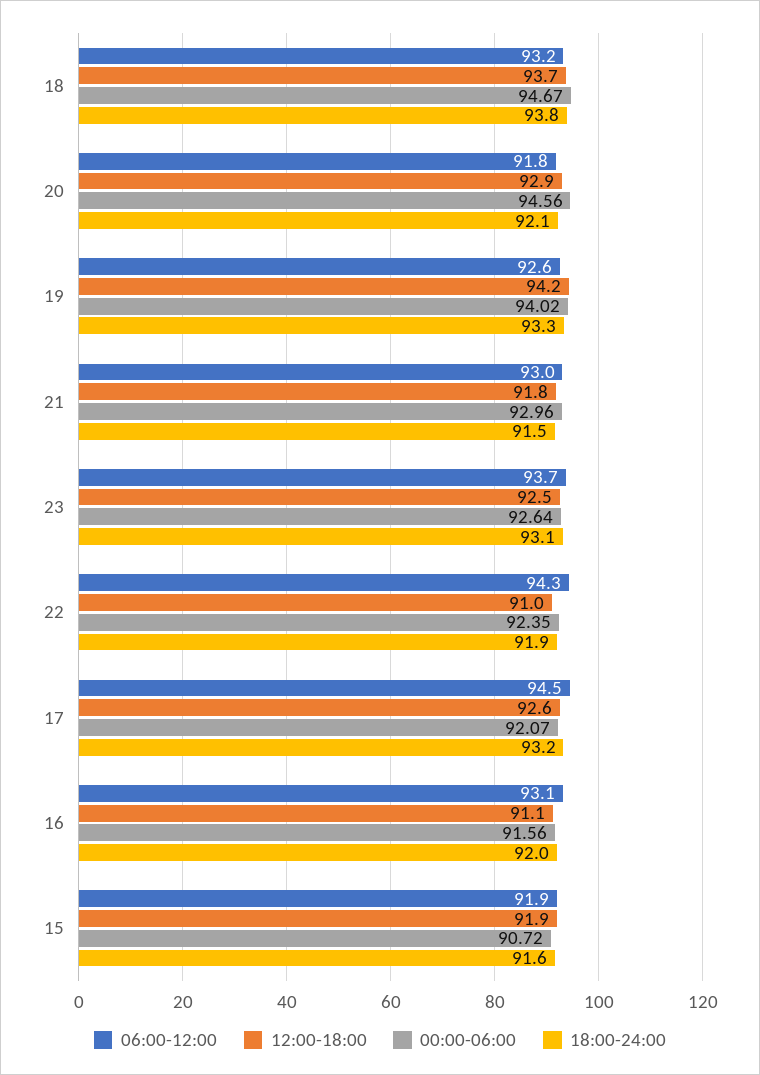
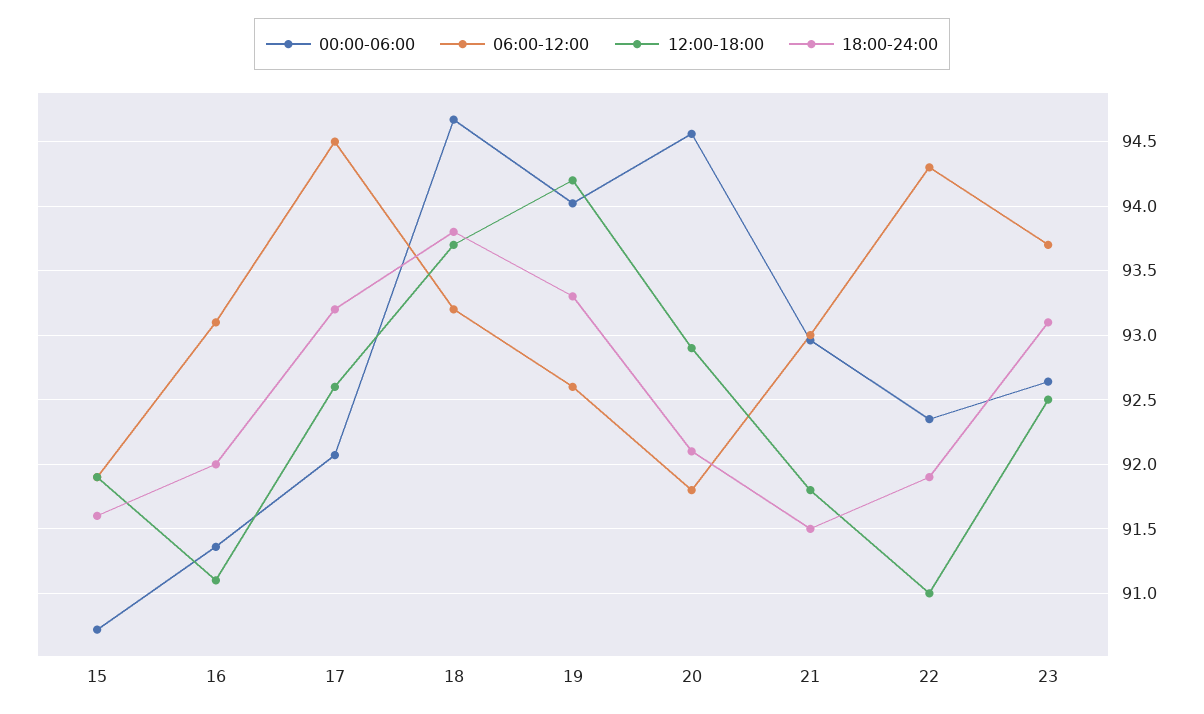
  {
    "06:00-12:00": {
      "18": 93.2,
      "20": 91.8,
      "19": 92.6,
      "21": 93,
      "23": 93.7,
      "22": 94.3,
      "17": 94.5,
      "16": 93.1,
      "15": 91.9
    },
    "12:00-18:00": {
      "18": 93.7,
      "20": 92.9,
      "19": 94.2,
      "21": 91.8,
      "23": 92.5,
      "22": 91,
      "17": 92.6,
      "16": 91.1,
      "15": 91.9
    },
    "00:00-06:00": {
      "18": 94.67,
      "20": 94.56,
      "19": 94.02,
      "21": 92.96,
      "23": 92.64,
      "22": 92.35,
      "17": 92.07,
-     "16": 91.56,
+     "16": 91.35,
      "15": 90.72
    },
    "18:00-24:00": {
      "18": 93.8,
      "20": 92.1,
      "19": 93.3,
      "21": 91.5,
      "23": 93.1,
      "22": 91.9,
      "17": 93.2,
      "16": 92,
      "15": 91.6
    }
  }

